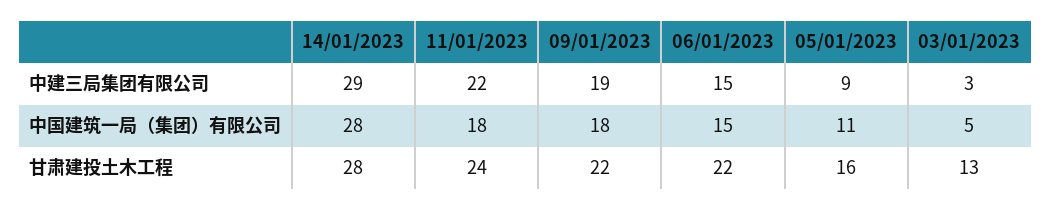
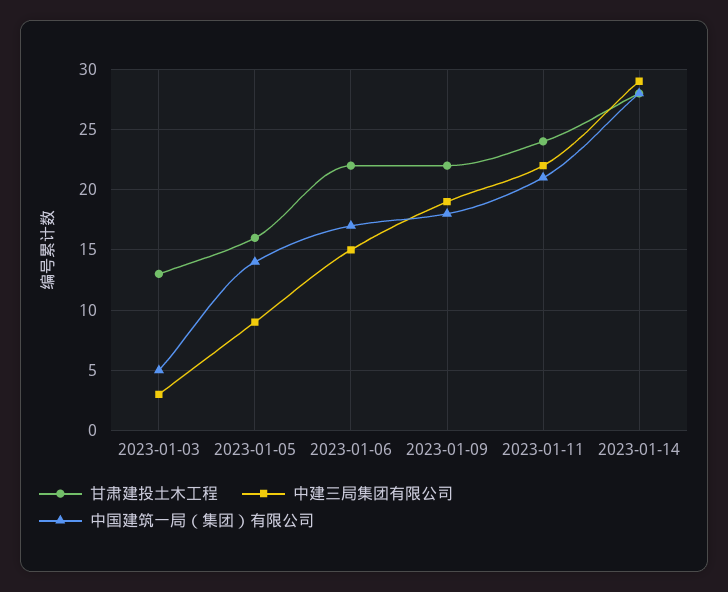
  {
    "中建三局集团有限公司": {
      "14/01/2023": 29,
      "11/01/2023": 22,
      "09/01/2023": 19,
      "06/01/2023": 15,
      "05/01/2023": 9,
      "03/01/2023": 3
    },
    "中国建筑一局（集团）有限公司": {
      "14/01/2023": 28,
-     "11/01/2023": 18,
+     "11/01/2023": 21,
      "09/01/2023": 18,
-     "06/01/2023": 15,
+     "06/01/2023": 17,
-     "05/01/2023": 11,
+     "05/01/2023": 14,
      "03/01/2023": 5
    },
    "甘肃建投土木工程": {
      "14/01/2023": 28,
      "11/01/2023": 24,
      "09/01/2023": 22,
      "06/01/2023": 22,
      "05/01/2023": 16,
      "03/01/2023": 13
    }
  }

